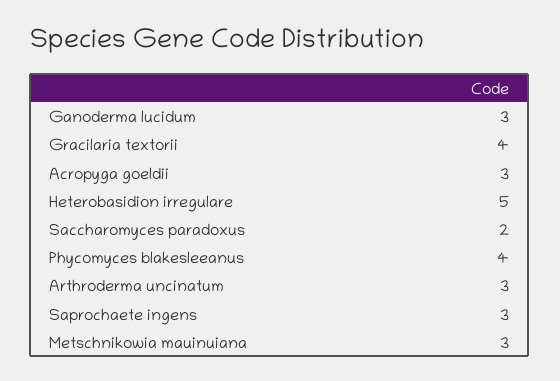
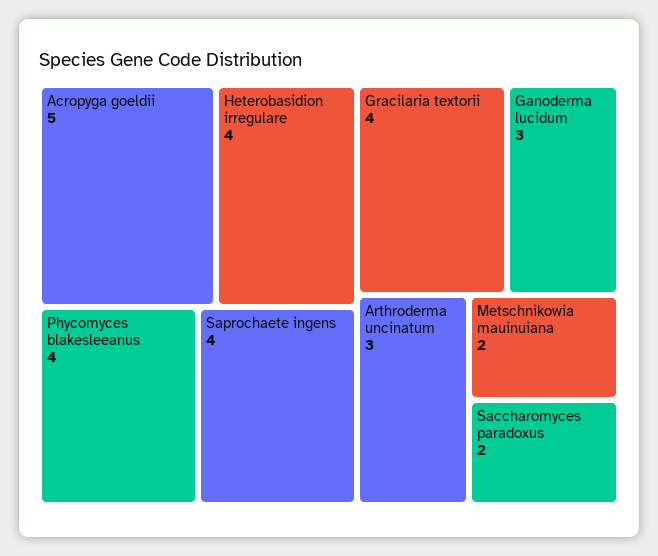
  {
    "Ganoderma lucidum": 3,
    "Gracilaria textorii": 4,
-   "Acropyga goeldii": 3,
+   "Acropyga goeldii": 5,
-   "Heterobasidion irregulare": 5,
+   "Heterobasidion irregulare": 4,
    "Saccharomyces paradoxus": 2,
    "Phycomyces blakesleeanus": 4,
    "Arthroderma uncinatum": 3,
-   "Saprochaete ingens": 3,
+   "Saprochaete ingens": 4,
-   "Metschnikowia mauinuiana": 3
+   "Metschnikowia mauinuiana": 2
  }

